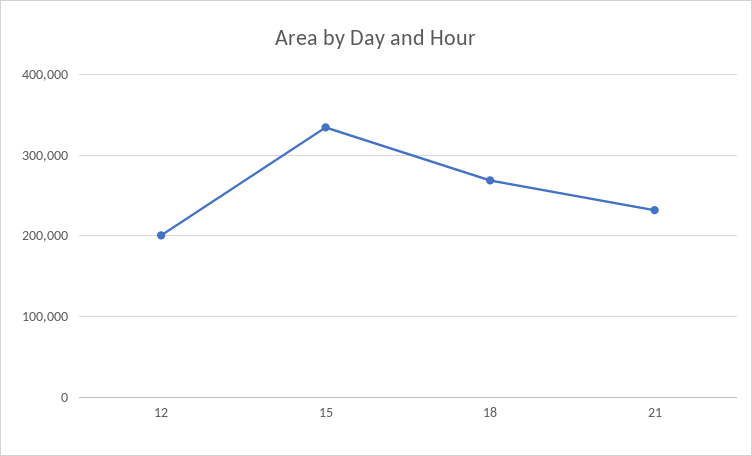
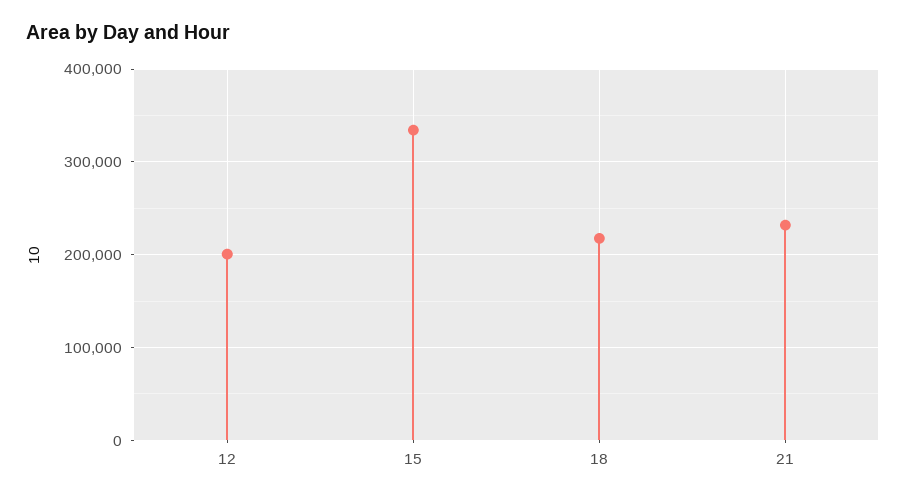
  {
    "12": 200000,
    "15": 330000,
-   "18": 270000,
+   "18": 220000,
    "21": 230000
  }

